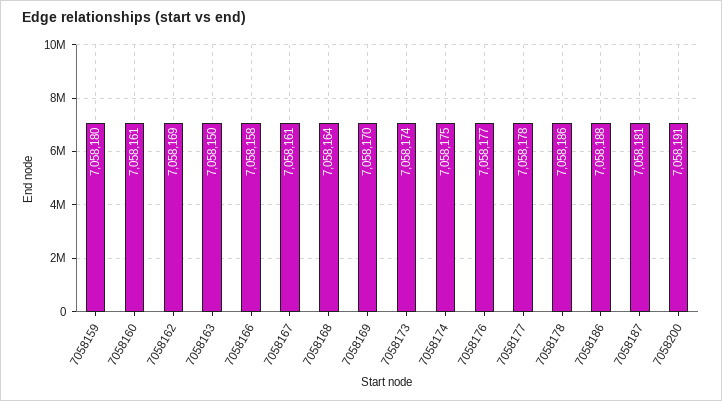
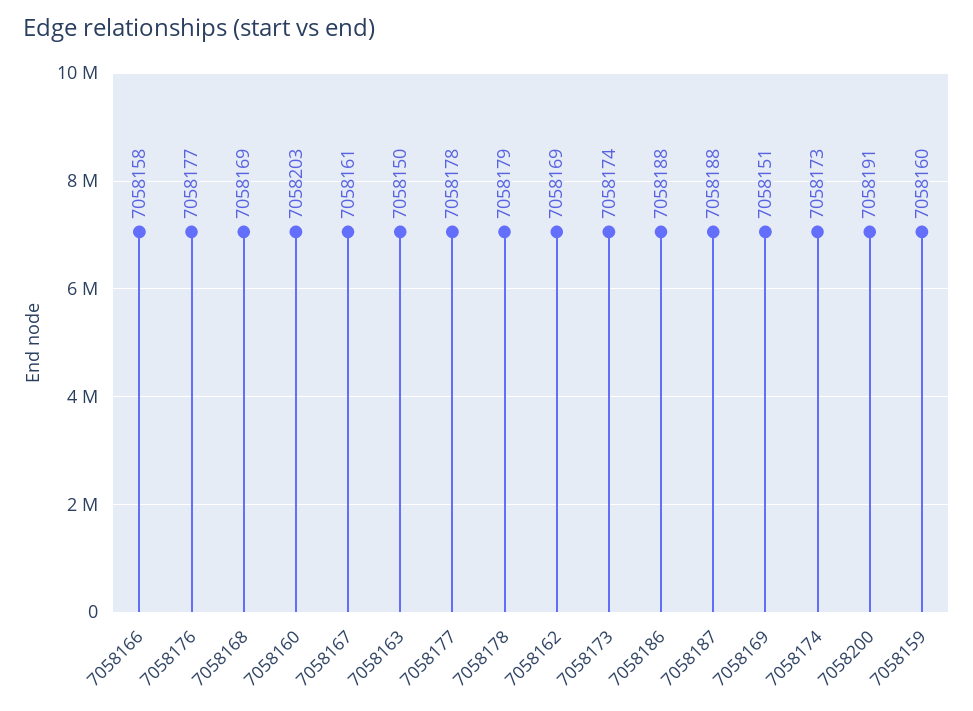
  {
-   "7058159": 7058180,
+   "7058159": 7058160,
-   "7058160": 7058161,
+   "7058160": 7058203,
    "7058162": 7058169,
    "7058163": 7058150,
    "7058166": 7058158,
    "7058167": 7058161,
-   "7058168": 7058164,
+   "7058168": 7058169,
-   "7058169": 7058170,
+   "7058169": 7058151,
    "7058173": 7058174,
-   "7058174": 7058175,
+   "7058174": 7058173,
    "7058176": 7058177,
    "7058177": 7058178,
-   "7058178": 7058186,
+   "7058178": 7058179,
    "7058186": 7058188,
-   "7058187": 7058181,
+   "7058187": 7058188,
    "7058200": 7058191
  }

